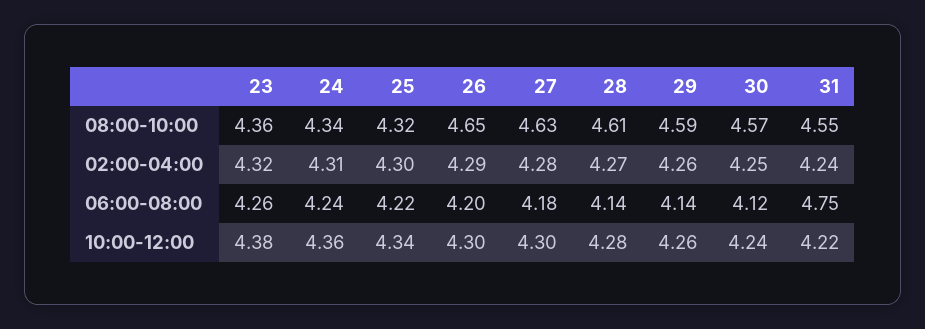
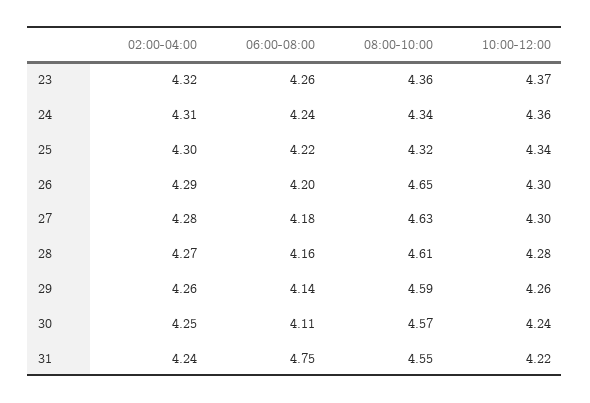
  {
    "23": {
      "08:00-10:00": 4.36,
      "02:00-04:00": 4.32,
      "06:00-08:00": 4.26,
-     "10:00-12:00": 4.38
+     "10:00-12:00": 4.37
    },
    "24": {
      "08:00-10:00": 4.34,
      "02:00-04:00": 4.31,
      "06:00-08:00": 4.24,
      "10:00-12:00": 4.36
    },
    "25": {
      "08:00-10:00": 4.32,
      "02:00-04:00": 4.3,
      "06:00-08:00": 4.22,
      "10:00-12:00": 4.34
    },
    "26": {
      "08:00-10:00": 4.65,
      "02:00-04:00": 4.29,
      "06:00-08:00": 4.2,
      "10:00-12:00": 4.3
    },
    "27": {
      "08:00-10:00": 4.63,
      "02:00-04:00": 4.28,
      "06:00-08:00": 4.18,
      "10:00-12:00": 4.3
    },
    "28": {
      "08:00-10:00": 4.61,
      "02:00-04:00": 4.27,
-     "06:00-08:00": 4.14,
+     "06:00-08:00": 4.16,
      "10:00-12:00": 4.28
    },
    "29": {
      "08:00-10:00": 4.59,
      "02:00-04:00": 4.26,
      "06:00-08:00": 4.14,
      "10:00-12:00": 4.26
    },
    "30": {
      "08:00-10:00": 4.57,
      "02:00-04:00": 4.25,
-     "06:00-08:00": 4.12,
+     "06:00-08:00": 4.11,
      "10:00-12:00": 4.24
    },
    "31": {
      "08:00-10:00": 4.55,
      "02:00-04:00": 4.24,
      "06:00-08:00": 4.75,
      "10:00-12:00": 4.22
    }
  }

